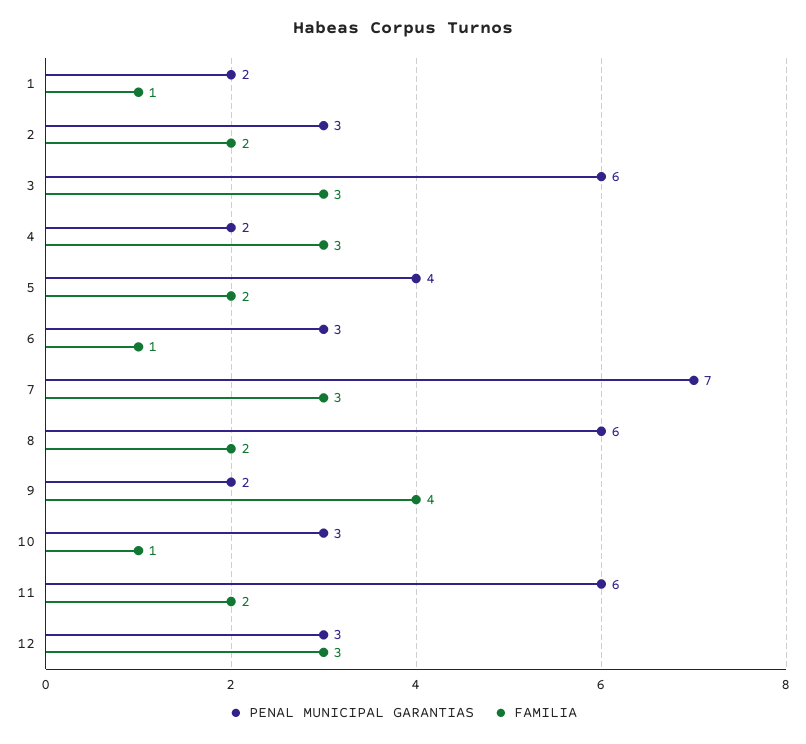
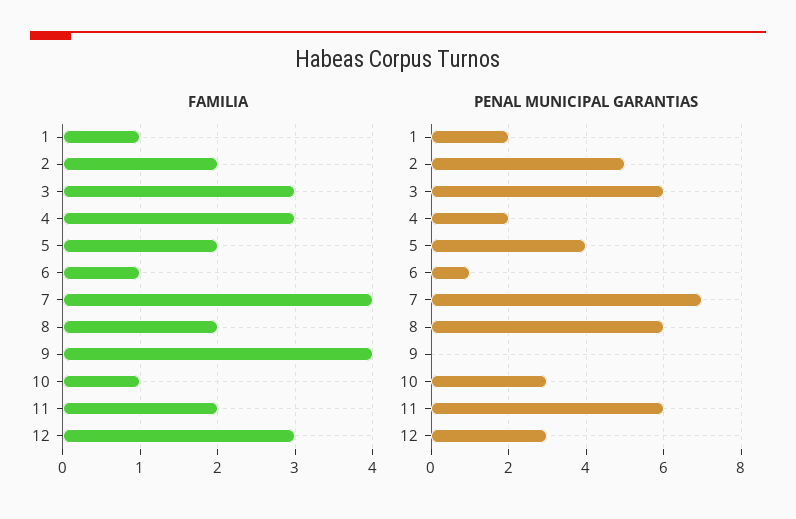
  {
    "PENAL MUNICIPAL GARANTIAS": {
      "1": 2,
-     "2": 3,
+     "2": 5,
      "3": 6,
      "4": 2,
      "5": 4,
-     "6": 3,
+     "6": 1,
      "7": 7,
      "8": 6,
-     "9": 2,
+     "9": 0,
      "10": 3,
      "11": 6,
      "12": 3
    },
    "FAMILIA": {
      "1": 1,
      "2": 2,
      "3": 3,
      "4": 3,
      "5": 2,
      "6": 1,
-     "7": 3,
+     "7": 4,
      "8": 2,
      "9": 4,
      "10": 1,
      "11": 2,
      "12": 3
    }
  }

